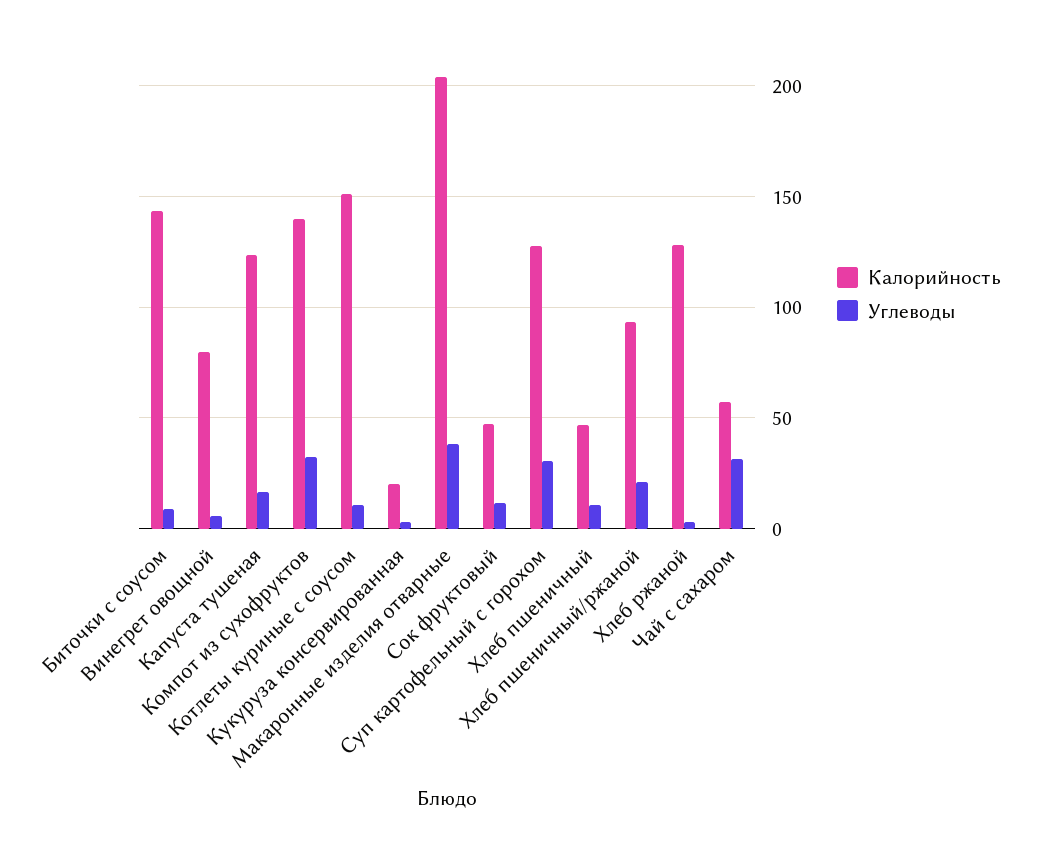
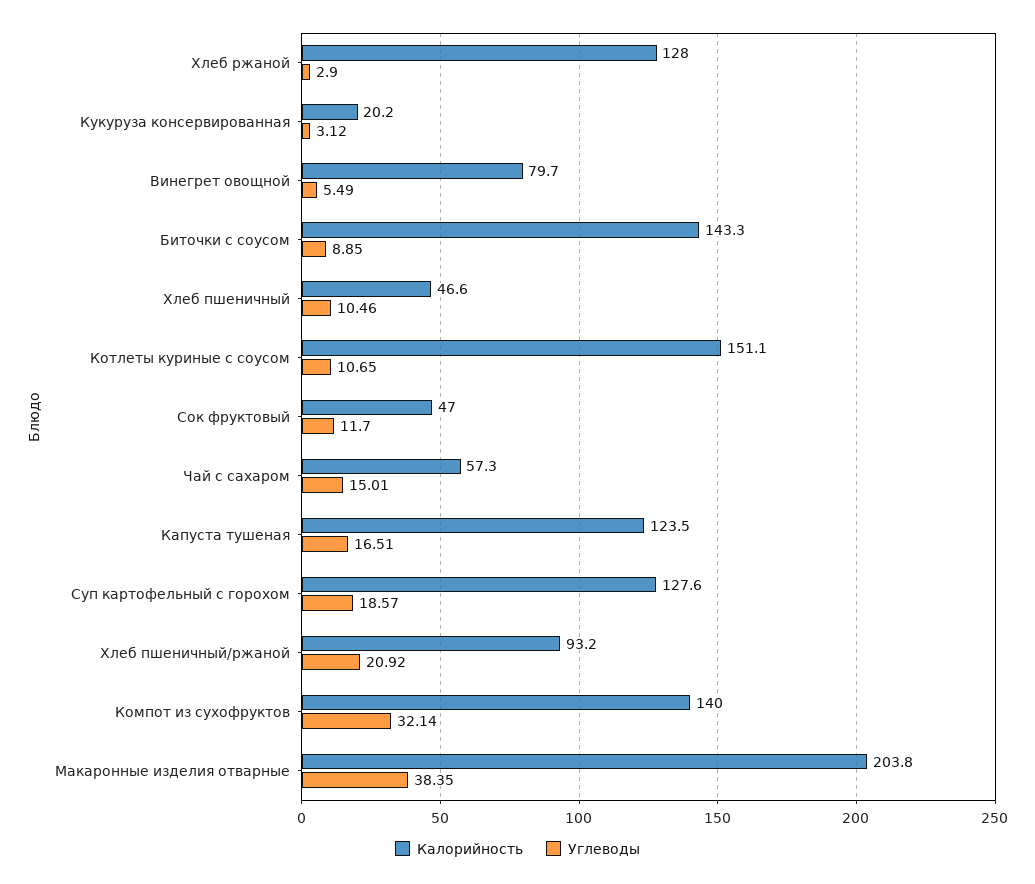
  {
    "Калорийность": {
      "Биточки с соусом": 143.3,
      "Винегрет овощной": 79.7,
      "Капуста тушеная": 123.5,
      "Компот из сухофруктов": 140,
      "Котлеты куриные с соусом": 151.1,
      "Кукуруза консервированная": 20.2,
      "Макаронные изделия отварные": 203.8,
      "Сок фруктовый": 47,
      "Суп картофельный с горохом": 127.6,
      "Хлеб пшеничный": 46.6,
      "Хлеб пшеничный/ржаной": 93.2,
      "Хлеб ржаной": 128,
      "Чай с сахаром": 57.3
    },
    "Углеводы": {
      "Биточки с соусом": 8.85,
      "Винегрет овощной": 5.49,
      "Капуста тушеная": 16.51,
      "Компот из сухофруктов": 32.14,
      "Котлеты куриные с соусом": 10.65,
      "Кукуруза консервированная": 3.12,
      "Макаронные изделия отварные": 38.35,
      "Сок фруктовый": 11.7,
-     "Суп картофельный с горохом": 30,
+     "Суп картофельный с горохом": 18.57,
      "Хлеб пшеничный": 10.46,
      "Хлеб пшеничный/ржаной": 20.92,
      "Хлеб ржаной": 2.9,
-     "Чай с сахаром": 30
+     "Чай с сахаром": 15.01
    }
  }

